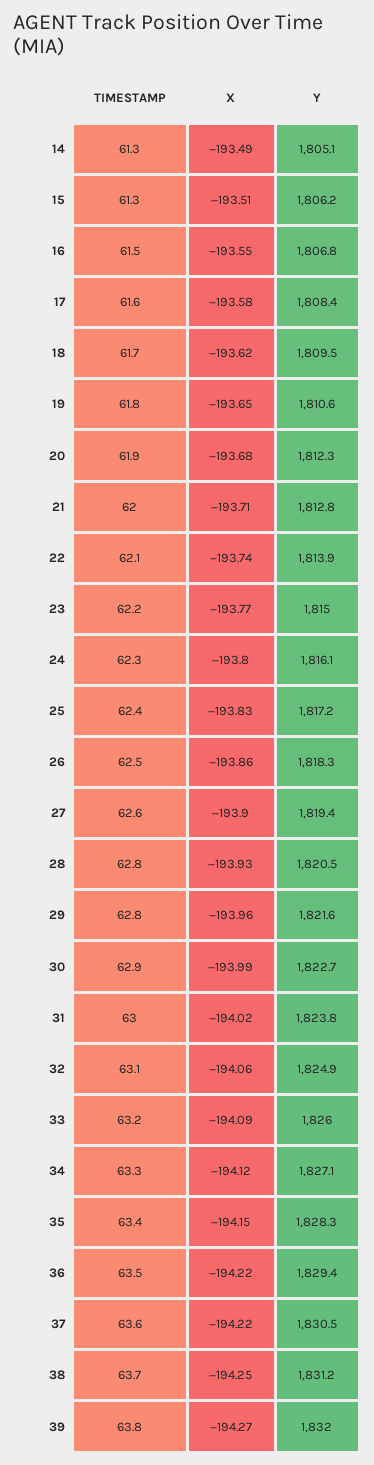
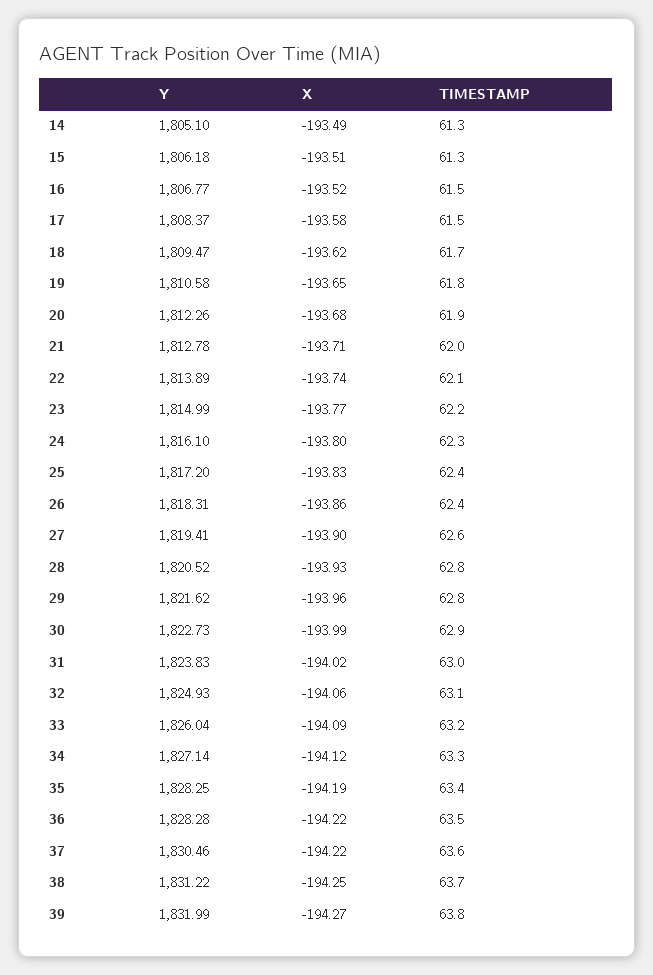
  {
    "TIMESTAMP": {
      "14": 61.3,
      "15": 61.3,
      "16": 61.5,
-     "17": 61.6,
+     "17": 61.5,
      "18": 61.7,
      "19": 61.8,
      "20": 61.9,
      "21": 62,
      "22": 62.1,
      "23": 62.2,
      "24": 62.3,
      "25": 62.4,
-     "26": 62.5,
+     "26": 62.4,
      "27": 62.6,
      "28": 62.8,
      "29": 62.8,
      "30": 62.9,
      "31": 63,
      "32": 63.1,
      "33": 63.2,
      "34": 63.3,
      "35": 63.4,
      "36": 63.5,
      "37": 63.6,
      "38": 63.7,
      "39": 63.8
    },
    "X": {
      "14": -193.49,
      "15": -193.51,
-     "16": -193.55,
+     "16": -193.52,
      "17": -193.58,
      "18": -193.62,
      "19": -193.65,
      "20": -193.68,
      "21": -193.71,
      "22": -193.74,
      "23": -193.77,
      "24": -193.8,
      "25": -193.83,
      "26": -193.86,
      "27": -193.9,
      "28": -193.93,
      "29": -193.96,
      "30": -193.99,
      "31": -194.02,
      "32": -194.06,
      "33": -194.09,
      "34": -194.12,
-     "35": -194.15,
+     "35": -194.19,
      "36": -194.22,
      "37": -194.22,
      "38": -194.25,
      "39": -194.27
    },
    "Y": {
      "14": 1805.1,
      "15": 1806.18,
      "16": 1806.77,
      "17": 1808.37,
      "18": 1809.47,
      "19": 1810.58,
      "20": 1812.26,
      "21": 1812.78,
      "22": 1813.89,
      "23": 1814.99,
      "24": 1816.1,
      "25": 1817.2,
      "26": 1818.31,
      "27": 1819.41,
      "28": 1820.52,
      "29": 1821.62,
      "30": 1822.73,
      "31": 1823.83,
      "32": 1824.93,
      "33": 1826.04,
      "34": 1827.14,
      "35": 1828.25,
-     "36": 1829.4,
+     "36": 1828.28,
      "37": 1830.46,
      "38": 1831.22,
      "39": 1831.99
    }
  }

